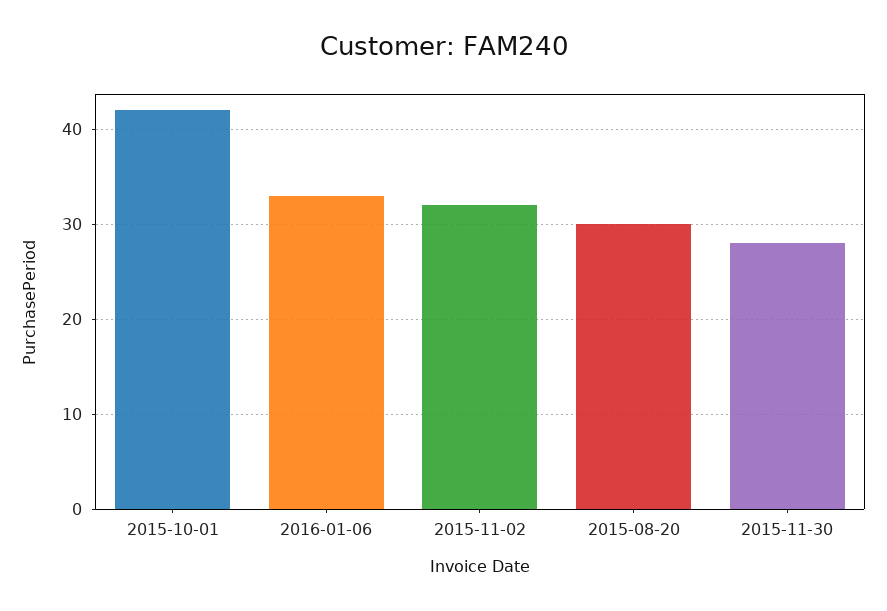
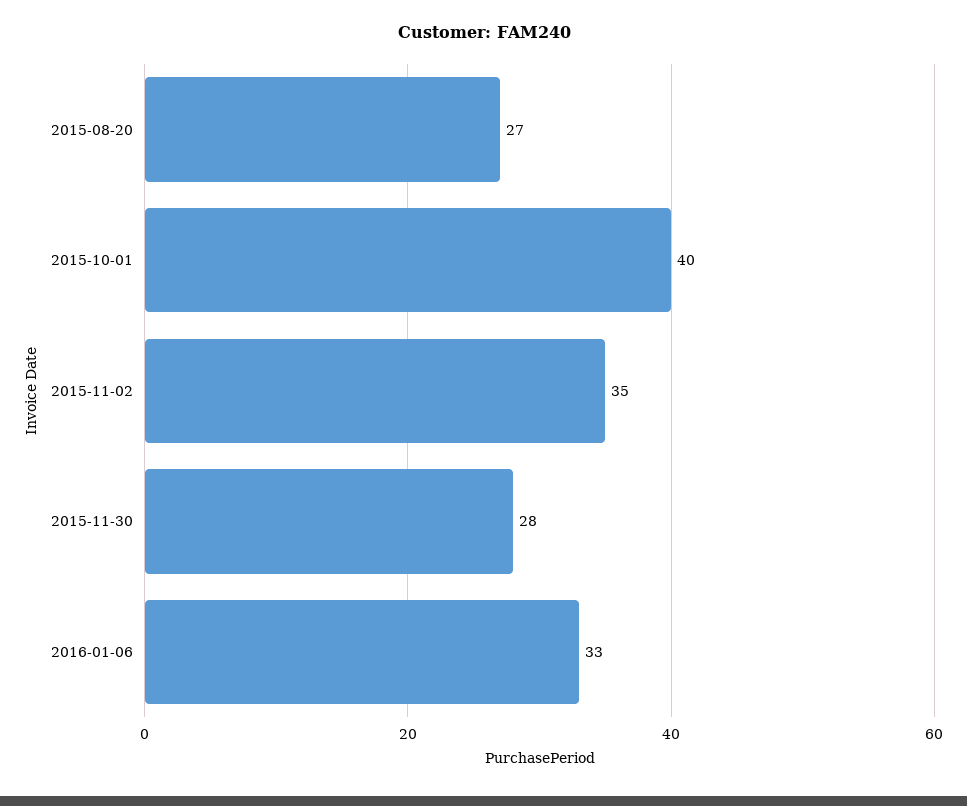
  {
-   "2015-10-01": 42,
+   "2015-10-01": 40,
    "2016-01-06": 33,
-   "2015-11-02": 32,
+   "2015-11-02": 35,
-   "2015-08-20": 30,
+   "2015-08-20": 27,
    "2015-11-30": 28
  }

